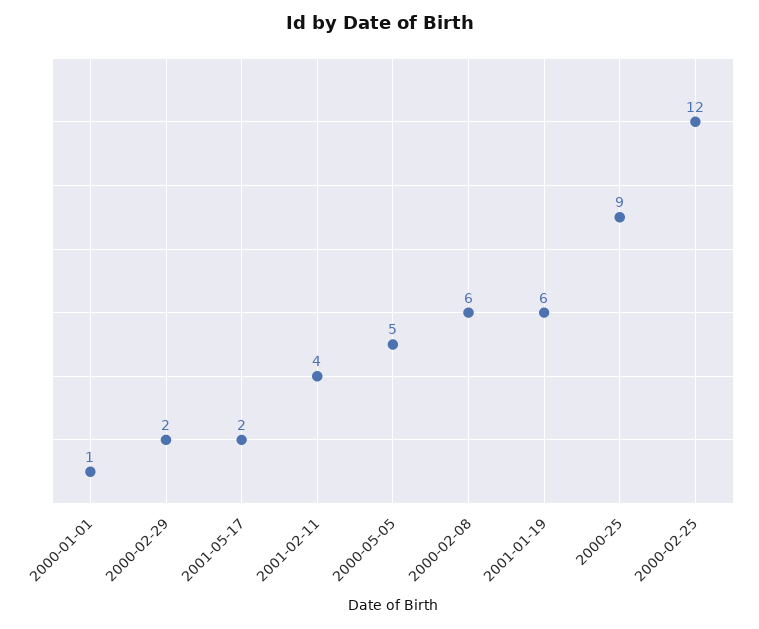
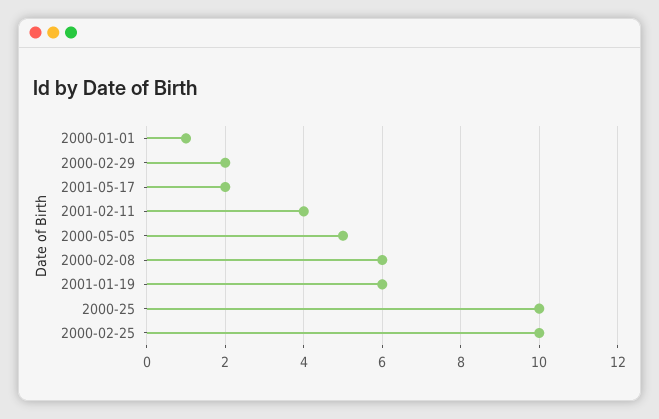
  {
    "2000-01-01": 1,
    "2000-02-29": 2,
    "2001-05-17": 2,
    "2001-02-11": 4,
    "2000-05-05": 5,
    "2000-02-08": 6,
    "2001-01-19": 6,
-   "2000-25": 9,
+   "2000-25": 10,
-   "2000-02-25": 12
+   "2000-02-25": 10
  }

